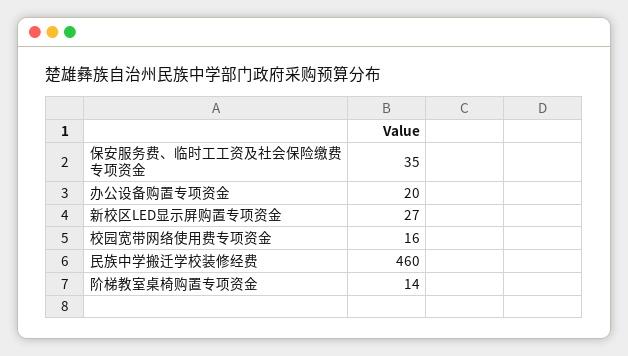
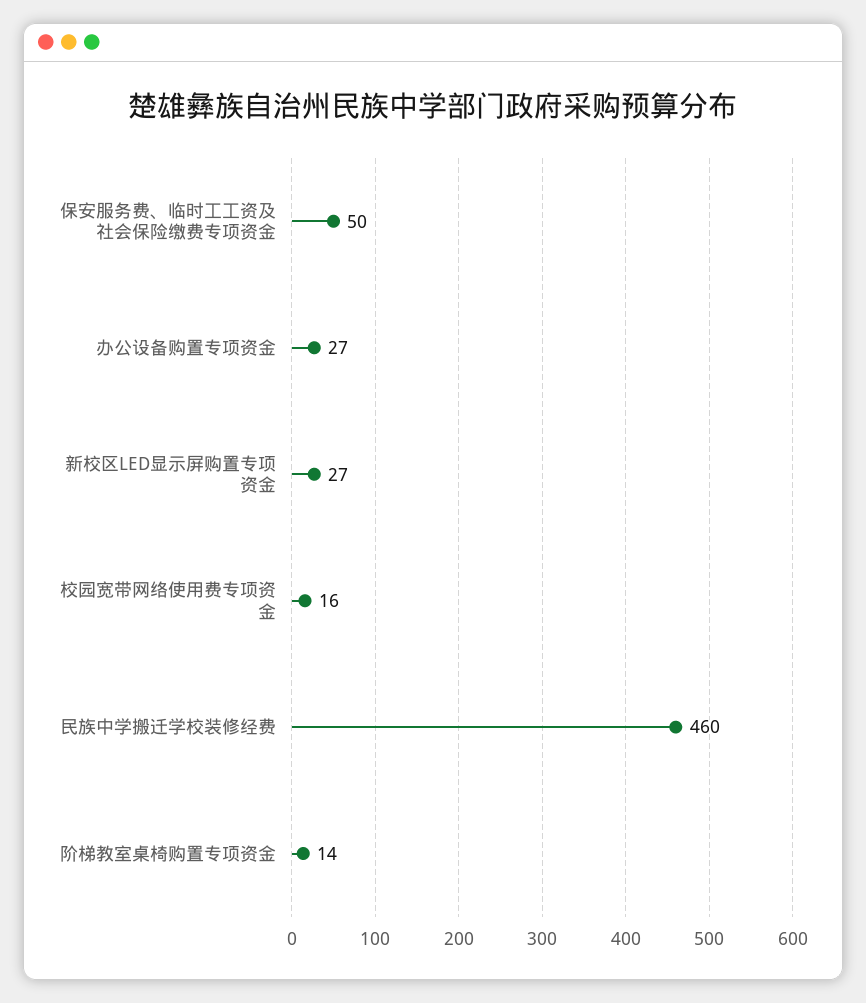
  {
-   "保安服务费、临时工工资及社会保险缴费专项资金": 35,
+   "保安服务费、临时工工资及社会保险缴费专项资金": 50,
-   "办公设备购置专项资金": 20,
+   "办公设备购置专项资金": 27,
    "新校区LED显示屏购置专项资金": 27,
    "校园宽带网络使用费专项资金": 16,
    "民族中学搬迁学校装修经费": 460,
    "阶梯教室桌椅购置专项资金": 14
  }

